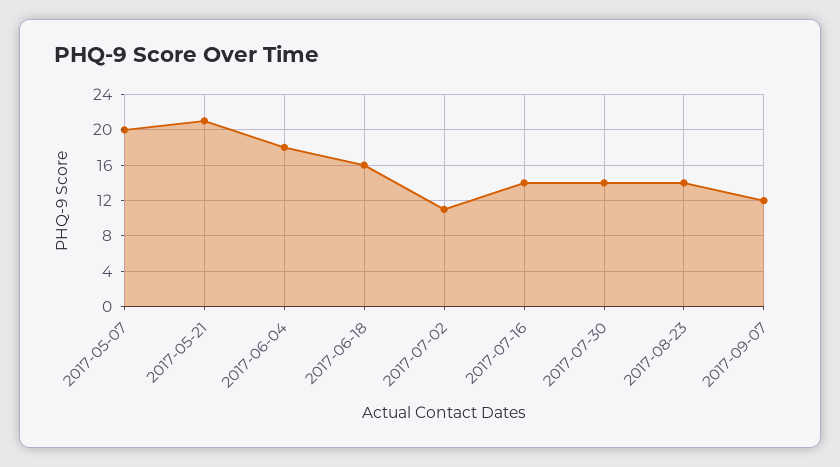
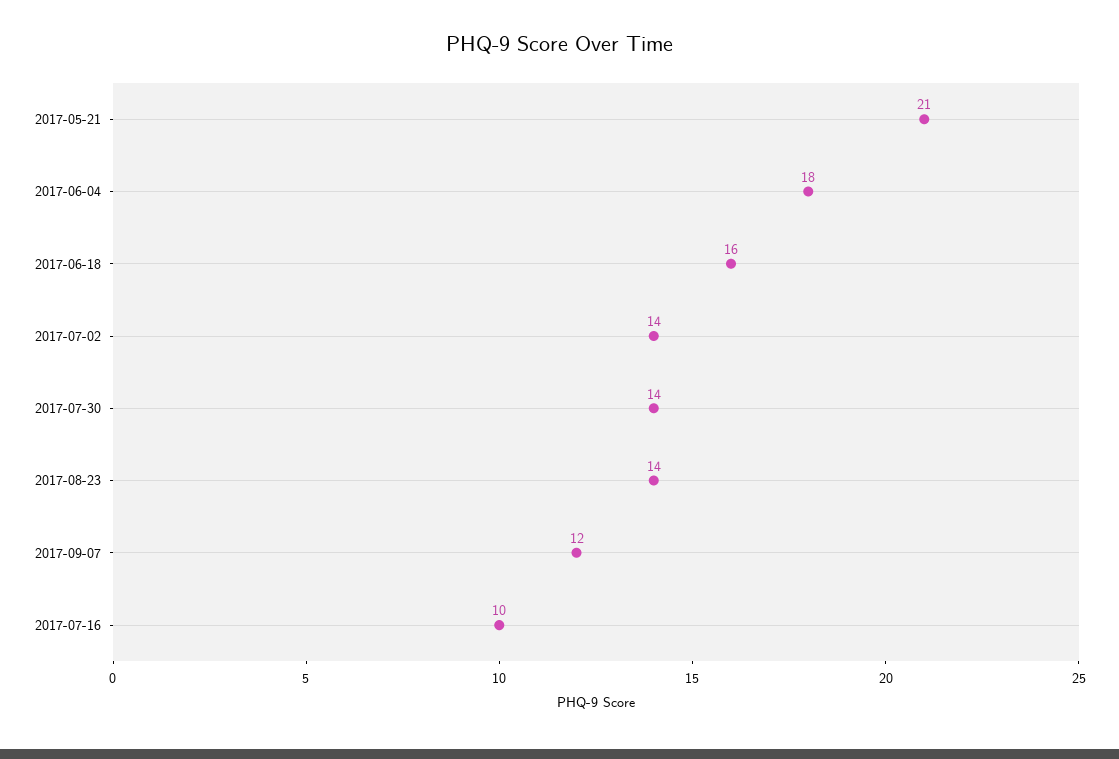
  {
-   "2017-05-07": 20,
    "2017-05-21": 21,
    "2017-06-04": 18,
    "2017-06-18": 16,
-   "2017-07-02": 11,
+   "2017-07-02": 14,
-   "2017-07-16": 14,
+   "2017-07-16": 10,
    "2017-07-30": 14,
    "2017-08-23": 14,
    "2017-09-07": 12
  }

